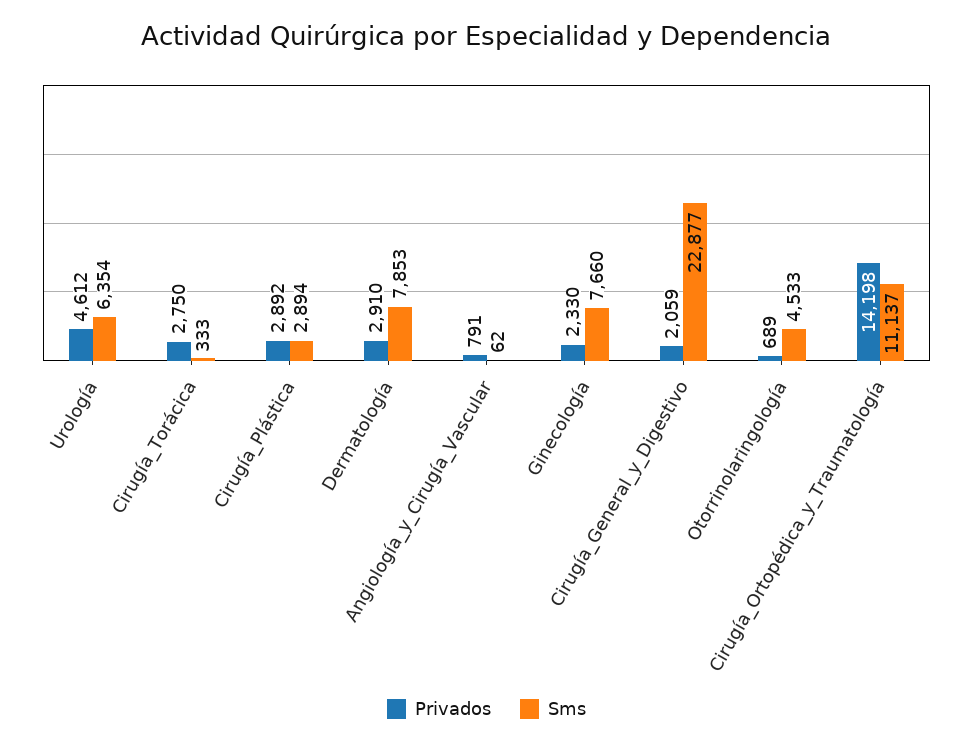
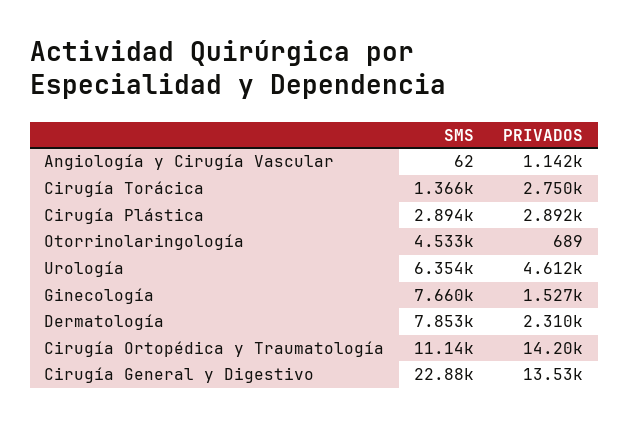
  {
    "Privados": {
      "Urología": 4612,
      "Cirugía_Torácica": 2750,
      "Cirugía_Plástica": 2892,
-     "Dermatología": 2910,
+     "Dermatología": 2310,
-     "Angiología_y_Cirugía_Vascular": 791,
+     "Angiología_y_Cirugía_Vascular": 1142,
-     "Ginecología": 2330,
+     "Ginecología": 1527,
-     "Cirugía_General_y_Digestivo": 2059,
+     "Cirugía_General_y_Digestivo": 13530,
      "Otorrinolaringología": 689,
      "Cirugía_Ortopédica_y_Traumatología": 14198
    },
    "Sms": {
      "Urología": 6354,
-     "Cirugía_Torácica": 333,
+     "Cirugía_Torácica": 1366,
      "Cirugía_Plástica": 2894,
      "Dermatología": 7853,
      "Angiología_y_Cirugía_Vascular": 62,
      "Ginecología": 7660,
      "Cirugía_General_y_Digestivo": 22877,
      "Otorrinolaringología": 4533,
      "Cirugía_Ortopédica_y_Traumatología": 11137
    }
  }

